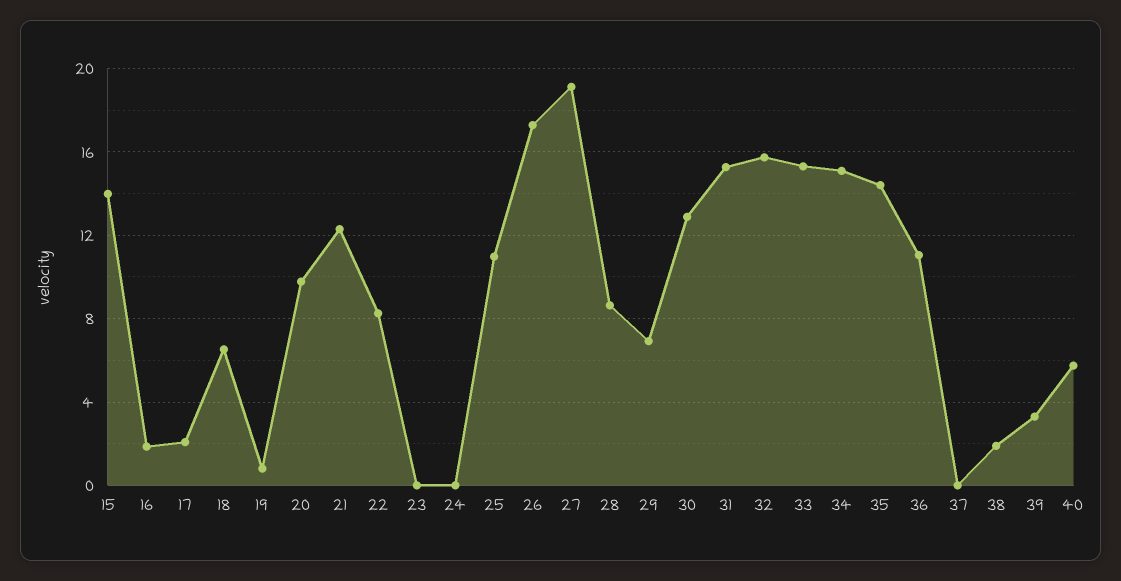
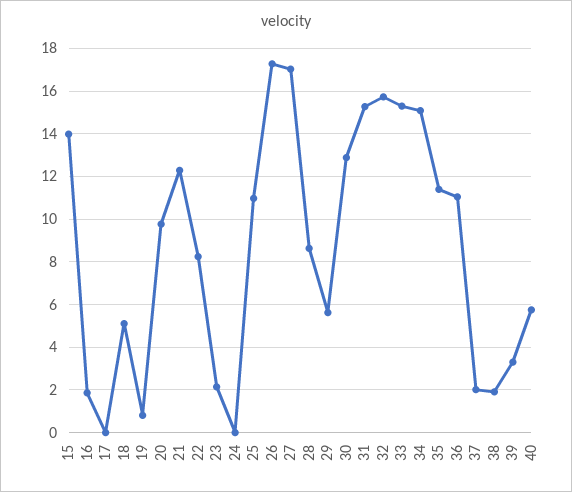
  {
    "15": 14,
    "16": 2,
-   "17": 2,
+   "17": 0,
-   "18": 6.5,
+   "18": 5,
    "19": 1,
    "20": 10,
    "21": 12.5,
    "22": 8.5,
-   "23": 0,
+   "23": 2,
    "24": 0,
    "25": 11,
    "26": 17.5,
-   "27": 19,
+   "27": 17,
    "28": 8.5,
-   "29": 7,
+   "29": 5.5,
    "30": 13,
    "31": 15.5,
    "32": 15.5,
    "33": 15.5,
    "34": 15,
-   "35": 14.5,
+   "35": 11.5,
    "36": 11,
-   "37": 0,
+   "37": 2,
    "38": 2,
    "39": 3.5,
    "40": 6
  }

